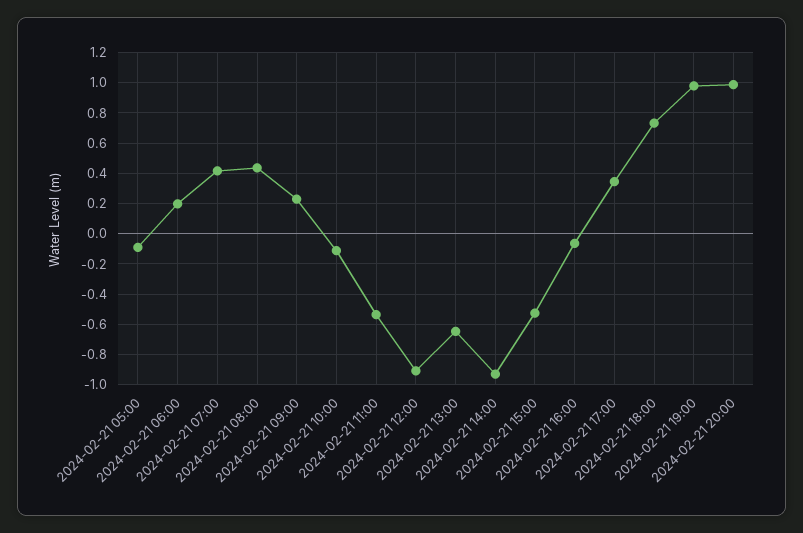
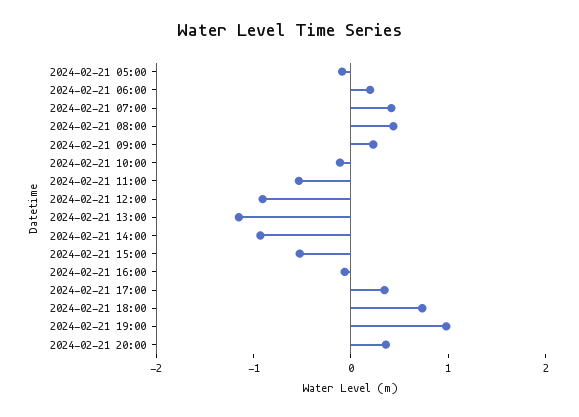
  {
    "2024-02-21 05:00": -0.1,
    "2024-02-21 06:00": 0.2,
    "2024-02-21 07:00": 0.4,
    "2024-02-21 08:00": 0.45,
    "2024-02-21 09:00": 0.25,
    "2024-02-21 10:00": -0.1,
    "2024-02-21 11:00": -0.55,
    "2024-02-21 12:00": -0.9,
-   "2024-02-21 13:00": -0.65,
+   "2024-02-21 13:00": -1.2,
    "2024-02-21 14:00": -0.95,
    "2024-02-21 15:00": -0.55,
    "2024-02-21 16:00": -0.05,
    "2024-02-21 17:00": 0.35,
    "2024-02-21 18:00": 0.75,
    "2024-02-21 19:00": 1,
-   "2024-02-21 20:00": 1
+   "2024-02-21 20:00": 0.4
  }

